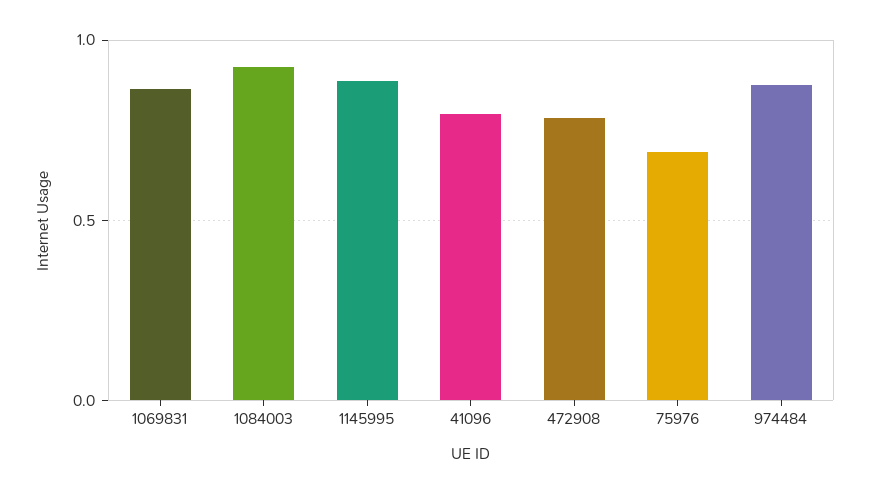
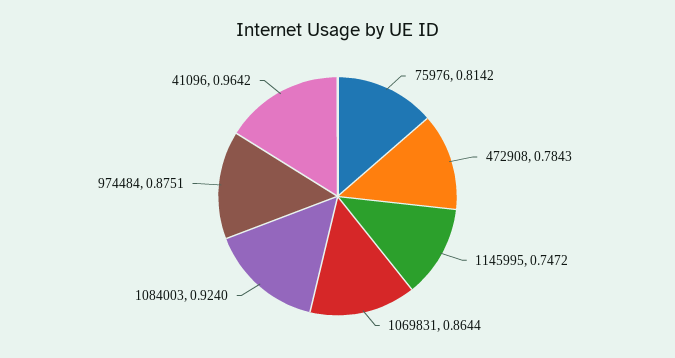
  {
    "1069831": 0.8644,
    "1084003": 0.924,
-   "1145995": 0.9,
+   "1145995": 0.7472,
-   "41096": 0.8,
+   "41096": 0.9642,
    "472908": 0.7843,
-   "75976": 0.7,
+   "75976": 0.8142,
    "974484": 0.8751
  }

